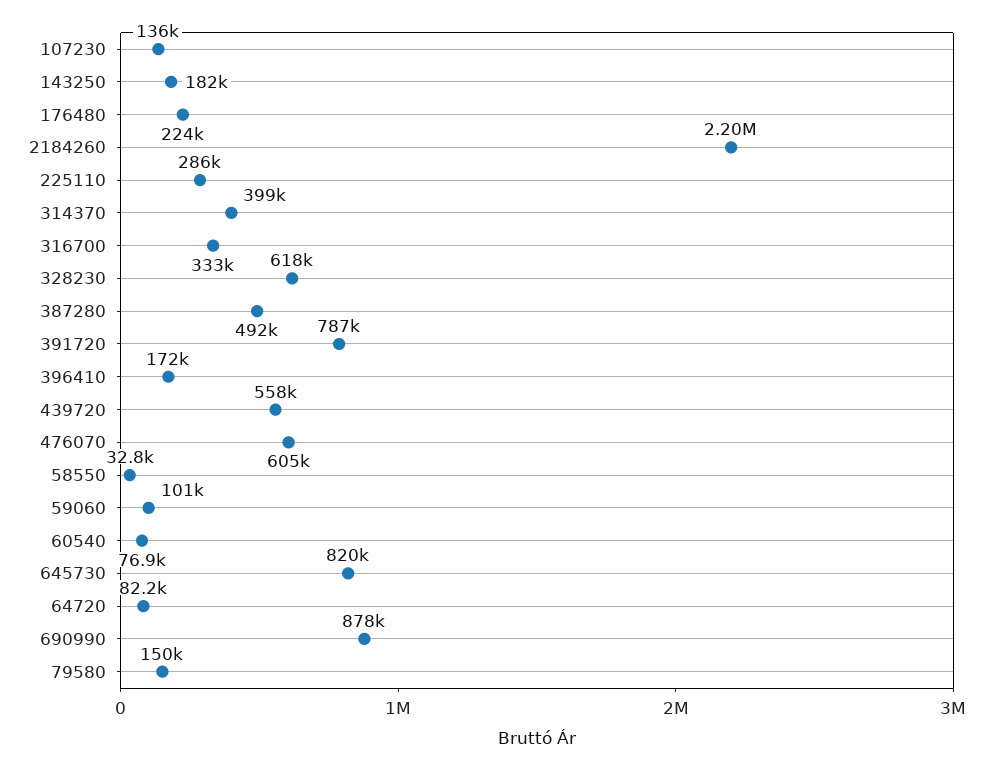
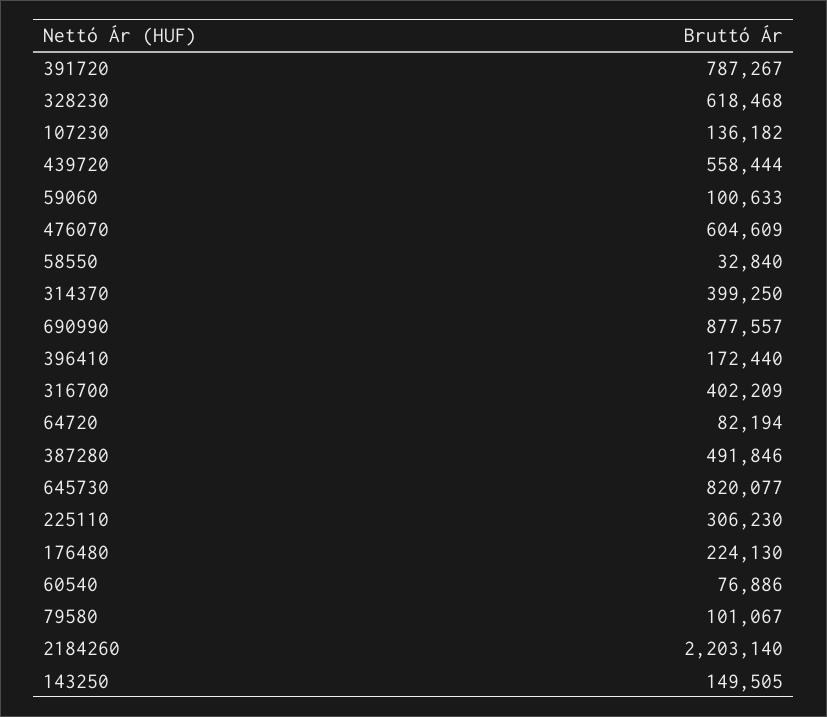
  {
    "107230": 136182,
-   "143250": 182000,
+   "143250": 149505,
    "176480": 224130,
    "2184260": 2203140,
-   "225110": 286000,
+   "225110": 306230,
    "314370": 399250,
-   "316700": 333000,
+   "316700": 402209,
    "328230": 618468,
    "387280": 491846,
    "391720": 787267,
    "396410": 172440,
    "439720": 558444,
    "476070": 604609,
    "58550": 32840,
    "59060": 100633,
    "60540": 76886,
    "645730": 820077,
    "64720": 82194,
    "690990": 877557,
-   "79580": 150000
+   "79580": 101067
  }

